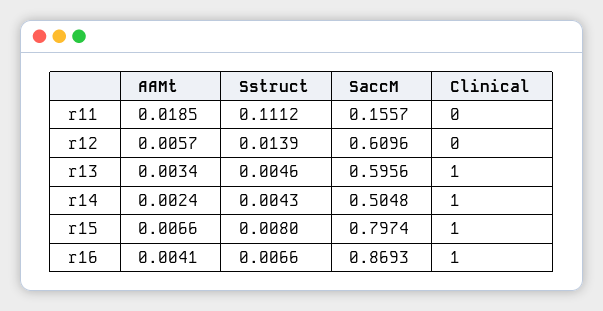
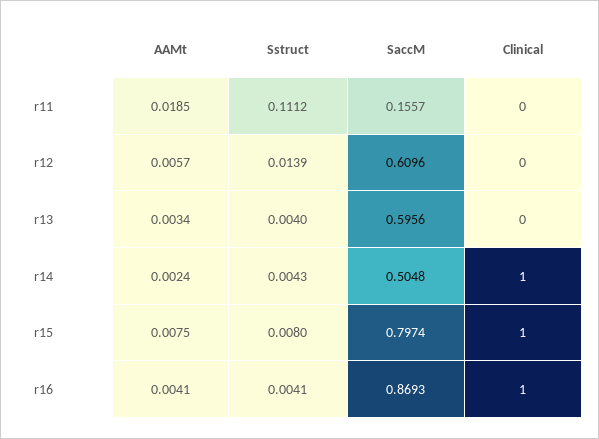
  {
    "AAMt": {
      "r11": 0.0185,
      "r12": 0.0057,
      "r13": 0.0034,
      "r14": 0.0024,
-     "r15": 0.0066,
+     "r15": 0.0075,
      "r16": 0.0041
    },
    "Sstruct": {
      "r11": 0.1112,
      "r12": 0.0139,
-     "r13": 0.0046,
+     "r13": 0.004,
      "r14": 0.0043,
      "r15": 0.008,
-     "r16": 0.0066
+     "r16": 0.0041
    },
    "SaccM": {
      "r11": 0.1557,
      "r12": 0.6096,
      "r13": 0.5956,
      "r14": 0.5048,
      "r15": 0.7974,
      "r16": 0.8693
    },
    "Clinical": {
      "r11": 0,
      "r12": 0,
-     "r13": 1,
+     "r13": 0,
      "r14": 1,
      "r15": 1,
      "r16": 1
    }
  }

